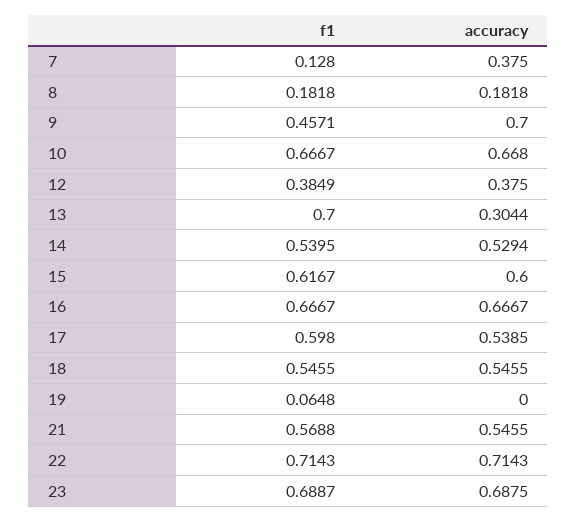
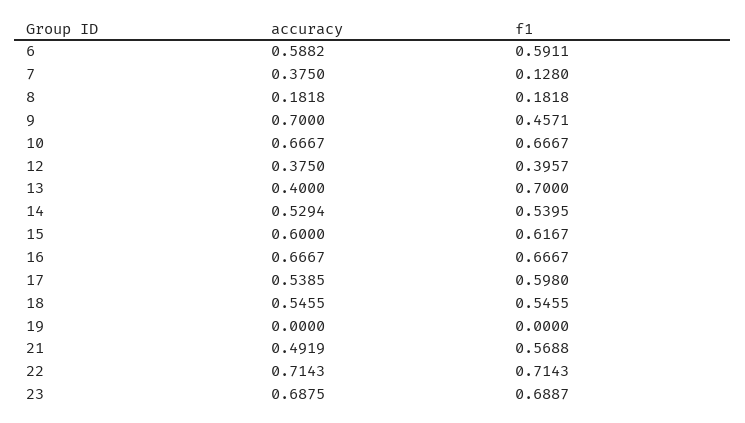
  {
    "f1": {
      "7": 0.128,
      "8": 0.1818,
      "9": 0.4571,
      "10": 0.6667,
-     "12": 0.3849,
+     "12": 0.3957,
      "13": 0.7,
      "14": 0.5395,
      "15": 0.6167,
      "16": 0.6667,
      "17": 0.598,
      "18": 0.5455,
-     "19": 0.0648,
+     "19": 0,
      "21": 0.5688,
      "22": 0.7143,
-     "23": 0.6887
+     "23": 0.6887,
+     "6": 0.5911
    },
    "accuracy": {
      "7": 0.375,
      "8": 0.1818,
      "9": 0.7,
-     "10": 0.668,
+     "10": 0.6667,
      "12": 0.375,
-     "13": 0.3044,
+     "13": 0.4,
      "14": 0.5294,
      "15": 0.6,
      "16": 0.6667,
      "17": 0.5385,
      "18": 0.5455,
      "19": 0,
-     "21": 0.5455,
+     "21": 0.4919,
      "22": 0.7143,
-     "23": 0.6875
+     "23": 0.6875,
+     "6": 0.5882
    }
  }

